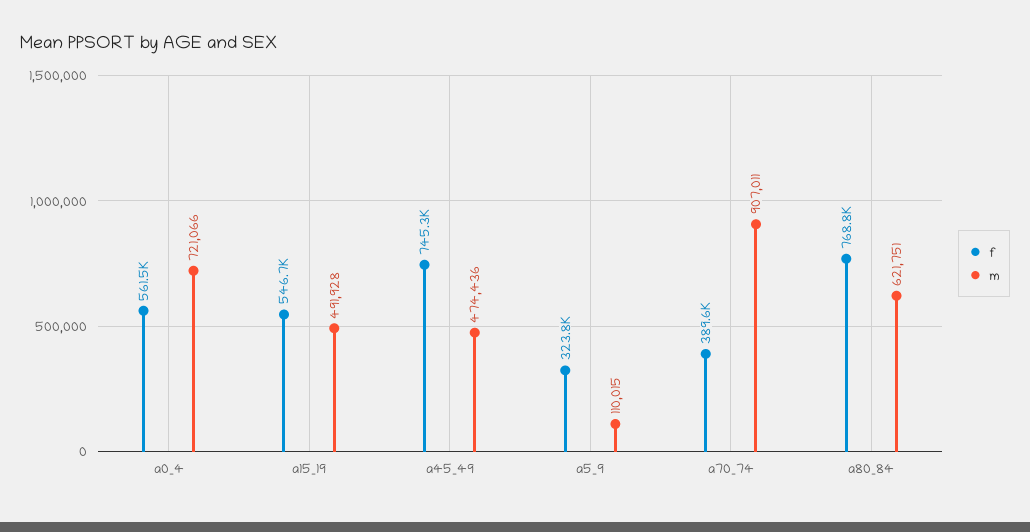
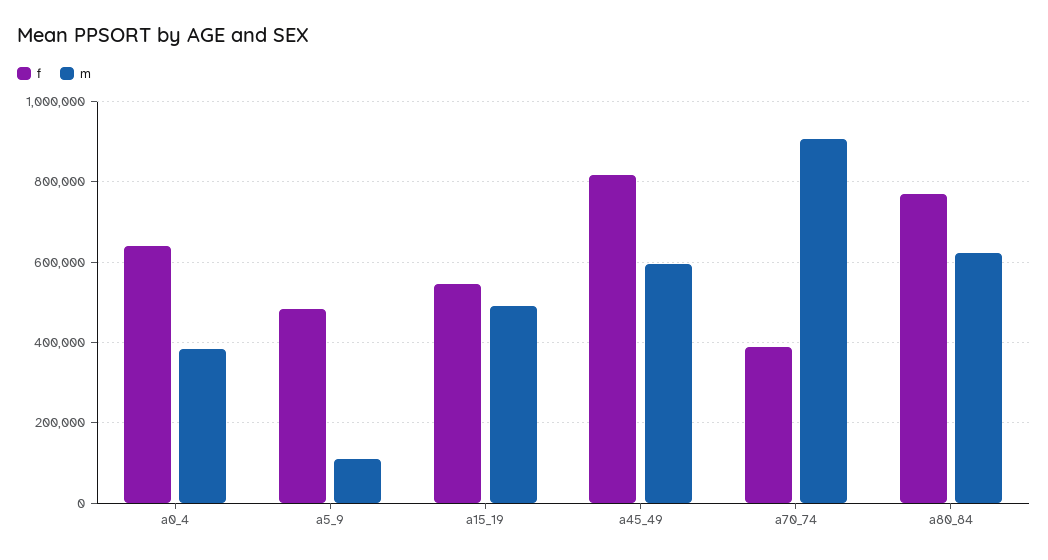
  {
    "f": {
-     "a0_4": 561500,
+     "a0_4": 640000,
      "a15_19": 546700,
-     "a45_49": 745300,
+     "a45_49": 820000,
-     "a5_9": 323800,
+     "a5_9": 480000,
      "a70_74": 389600,
      "a80_84": 768800
    },
    "m": {
-     "a0_4": 721066,
+     "a0_4": 380000,
      "a15_19": 491928,
-     "a45_49": 474436,
+     "a45_49": 600000,
      "a5_9": 110015,
      "a70_74": 907011,
      "a80_84": 621751
    }
  }

